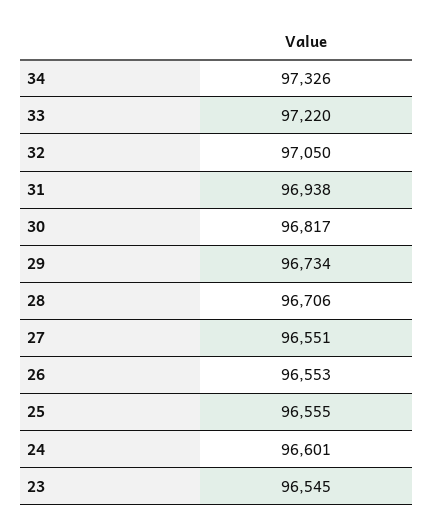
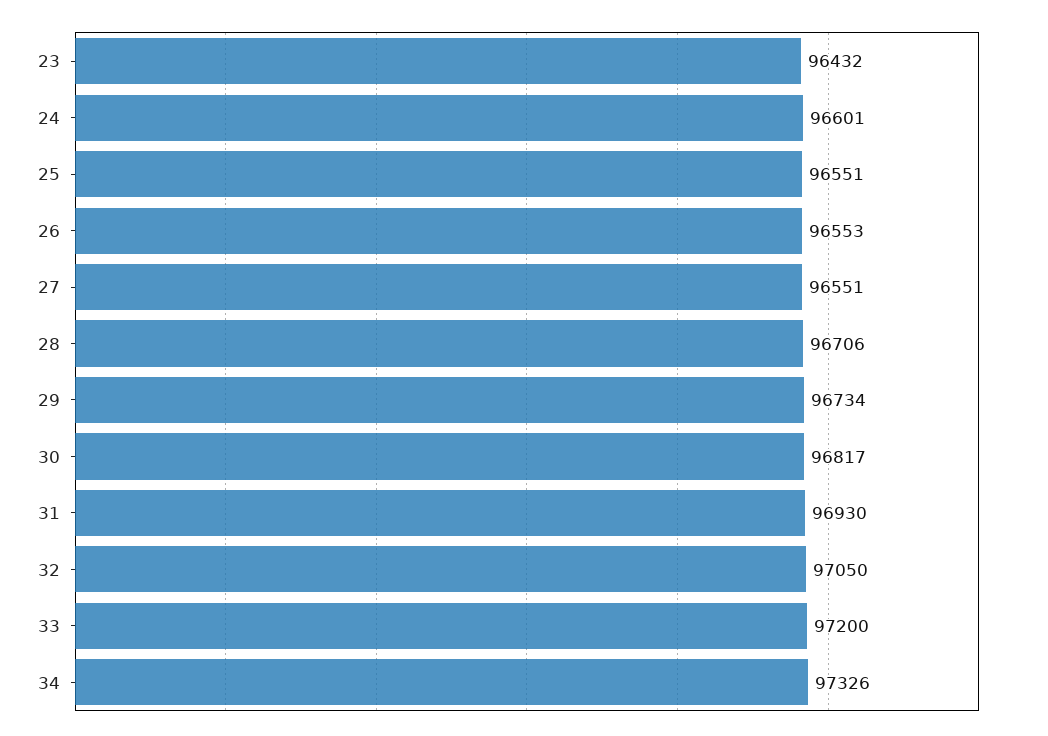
  {
    "34": 97326,
-   "33": 97220,
+   "33": 97200,
    "32": 97050,
-   "31": 96938,
+   "31": 96930,
    "30": 96817,
    "29": 96734,
    "28": 96706,
    "27": 96551,
    "26": 96553,
-   "25": 96555,
+   "25": 96551,
    "24": 96601,
-   "23": 96545
+   "23": 96432
  }

